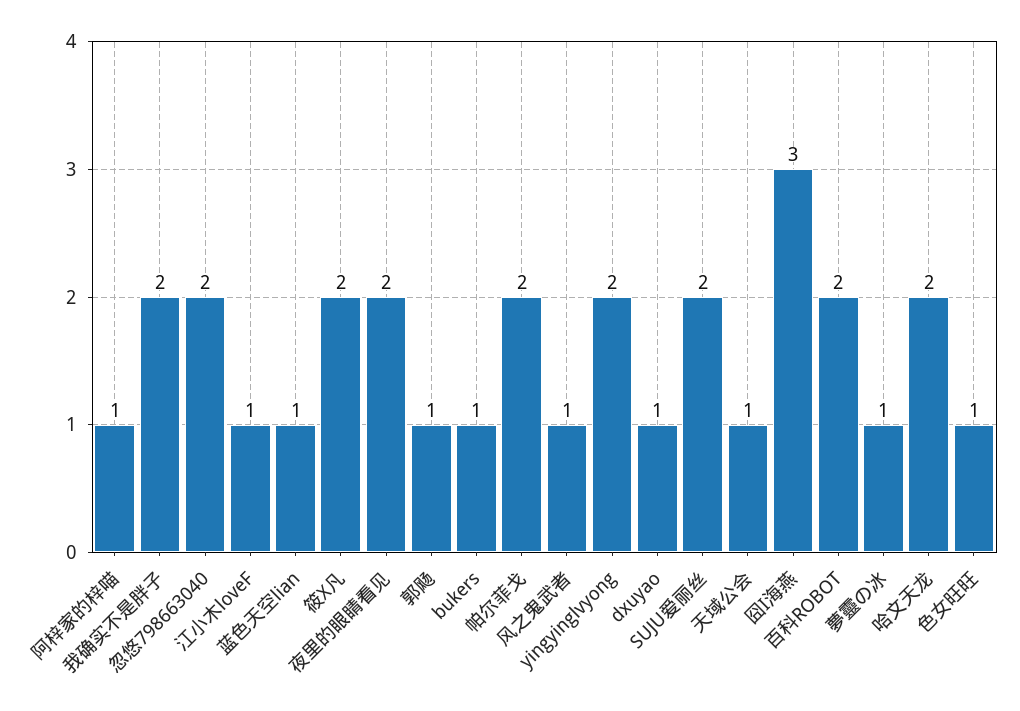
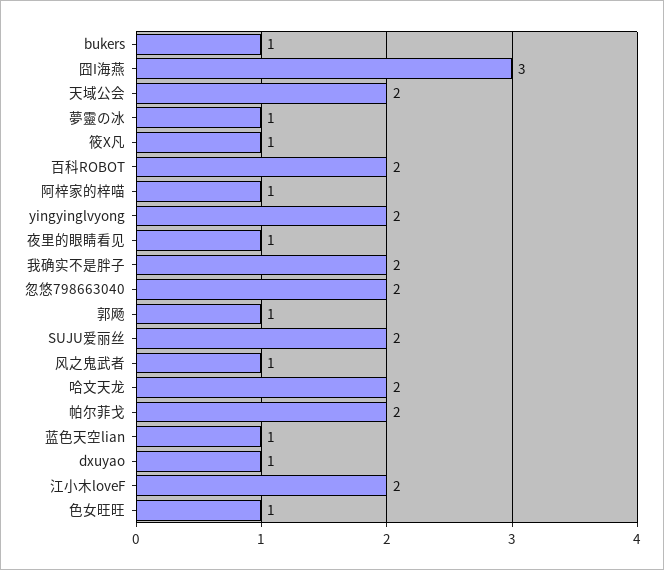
  {
    "阿梓家的梓喵": 1,
    "我确实不是胖子": 2,
    "忽悠798663040": 2,
-   "江小木loveF": 1,
+   "江小木loveF": 2,
    "蓝色天空lian": 1,
-   "筱X凡": 2,
+   "筱X凡": 1,
-   "夜里的眼睛看见": 2,
+   "夜里的眼睛看见": 1,
    "郭飏": 1,
    "bukers": 1,
    "帕尔菲戈": 2,
    "风之鬼武者": 1,
    "yingyinglvyong": 2,
    "dxuyao": 1,
    "SUJU爱丽丝": 2,
-   "天域公会": 1,
+   "天域公会": 2,
    "囧I海燕": 3,
    "百科ROBOT": 2,
    "夢靈の冰": 1,
    "哈文天龙": 2,
    "色女旺旺": 1
  }

